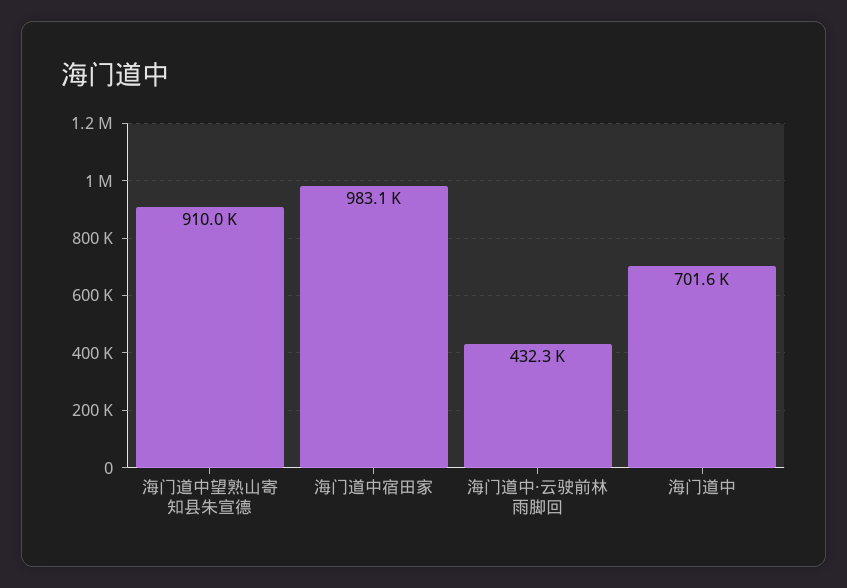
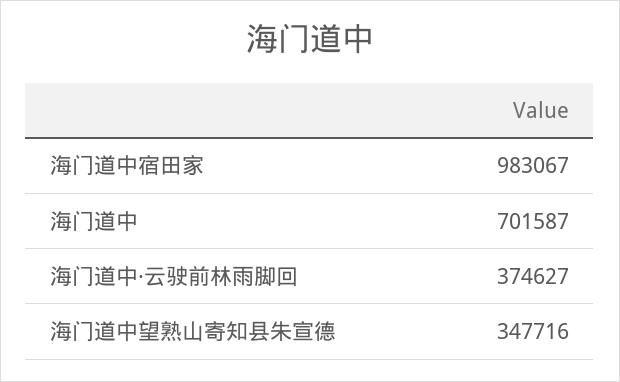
  {
-   "海门道中望熟山寄知县朱宣德": 910000,
+   "海门道中望熟山寄知县朱宣德": 347716,
    "海门道中宿田家": 983067,
-   "海门道中·云驶前林雨脚回": 432300,
+   "海门道中·云驶前林雨脚回": 374627,
    "海门道中": 701587
  }

